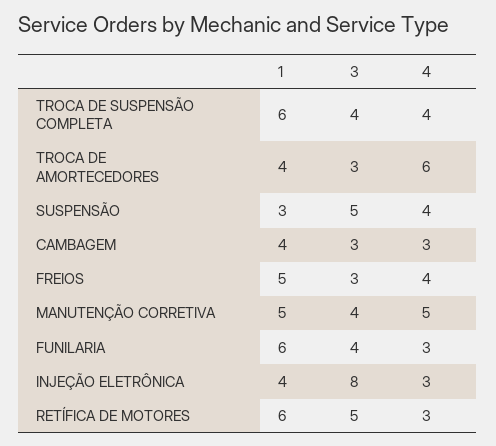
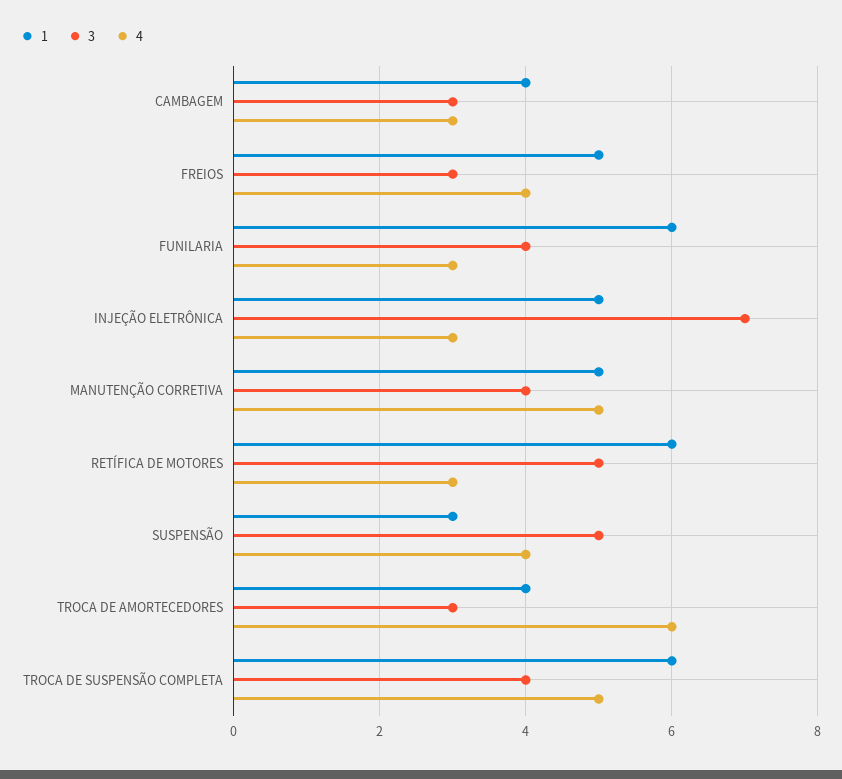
  {
    "1": {
      "TROCA DE SUSPENSÃO COMPLETA": 6,
      "TROCA DE AMORTECEDORES": 4,
      "SUSPENSÃO": 3,
      "CAMBAGEM": 4,
      "FREIOS": 5,
      "MANUTENÇÃO CORRETIVA": 5,
      "FUNILARIA": 6,
-     "INJEÇÃO ELETRÔNICA": 4,
+     "INJEÇÃO ELETRÔNICA": 5,
      "RETÍFICA DE MOTORES": 6
    },
    "3": {
      "TROCA DE SUSPENSÃO COMPLETA": 4,
      "TROCA DE AMORTECEDORES": 3,
      "SUSPENSÃO": 5,
      "CAMBAGEM": 3,
      "FREIOS": 3,
      "MANUTENÇÃO CORRETIVA": 4,
      "FUNILARIA": 4,
-     "INJEÇÃO ELETRÔNICA": 8,
+     "INJEÇÃO ELETRÔNICA": 7,
      "RETÍFICA DE MOTORES": 5
    },
    "4": {
-     "TROCA DE SUSPENSÃO COMPLETA": 4,
+     "TROCA DE SUSPENSÃO COMPLETA": 5,
      "TROCA DE AMORTECEDORES": 6,
      "SUSPENSÃO": 4,
      "CAMBAGEM": 3,
      "FREIOS": 4,
      "MANUTENÇÃO CORRETIVA": 5,
      "FUNILARIA": 3,
      "INJEÇÃO ELETRÔNICA": 3,
      "RETÍFICA DE MOTORES": 3
    }
  }

